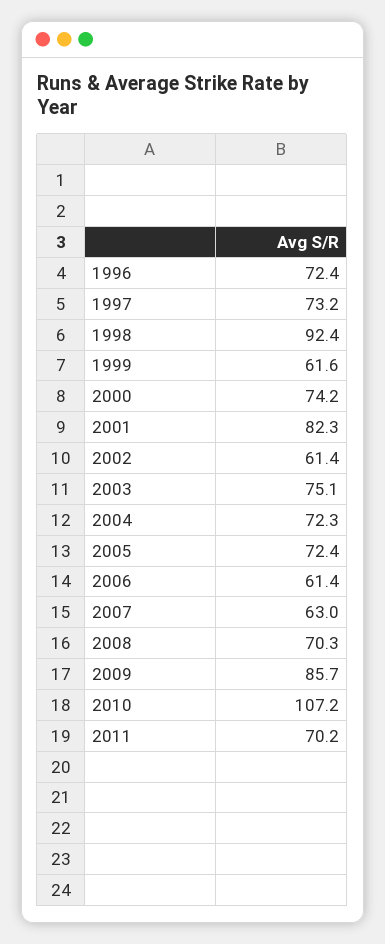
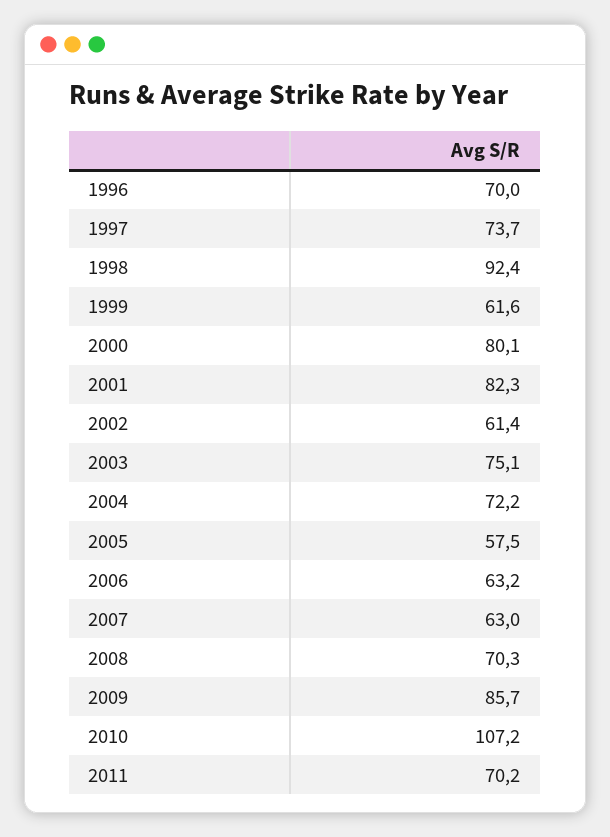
  {
-   "1996": 72.4,
+   "1996": 70,
-   "1997": 73.2,
+   "1997": 73.7,
    "1998": 92.4,
    "1999": 61.6,
-   "2000": 74.2,
+   "2000": 80.1,
    "2001": 82.3,
    "2002": 61.4,
    "2003": 75.1,
-   "2004": 72.3,
+   "2004": 72.2,
-   "2005": 72.4,
+   "2005": 57.5,
-   "2006": 61.4,
+   "2006": 63.2,
    "2007": 63,
    "2008": 70.3,
    "2009": 85.7,
    "2010": 107.2,
    "2011": 70.2
  }

